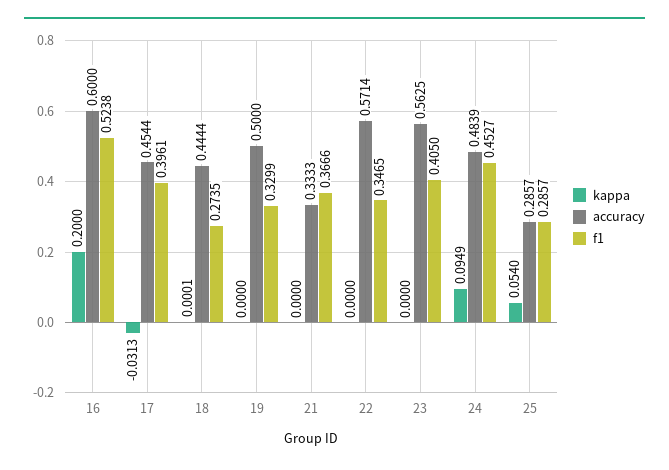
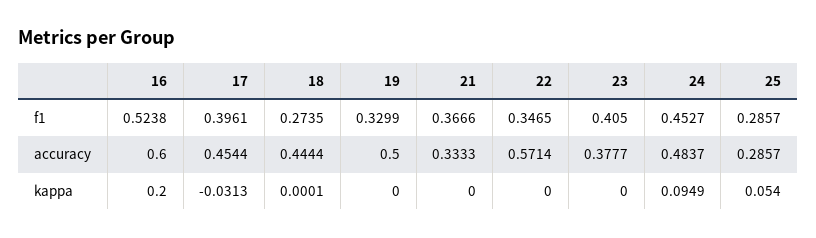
  {
    "kappa": {
      "16": 0.2,
      "17": -0.0313,
      "18": 0.0001,
      "19": 0,
      "21": 0,
      "22": 0,
      "23": 0,
      "24": 0.0949,
      "25": 0.054
    },
    "accuracy": {
      "16": 0.6,
      "17": 0.4544,
      "18": 0.4444,
      "19": 0.5,
      "21": 0.3333,
      "22": 0.5714,
-     "23": 0.5625,
+     "23": 0.3777,
-     "24": 0.4839,
+     "24": 0.4837,
      "25": 0.2857
    },
    "f1": {
      "16": 0.5238,
      "17": 0.3961,
      "18": 0.2735,
      "19": 0.3299,
      "21": 0.3666,
      "22": 0.3465,
      "23": 0.405,
      "24": 0.4527,
      "25": 0.2857
    }
  }

